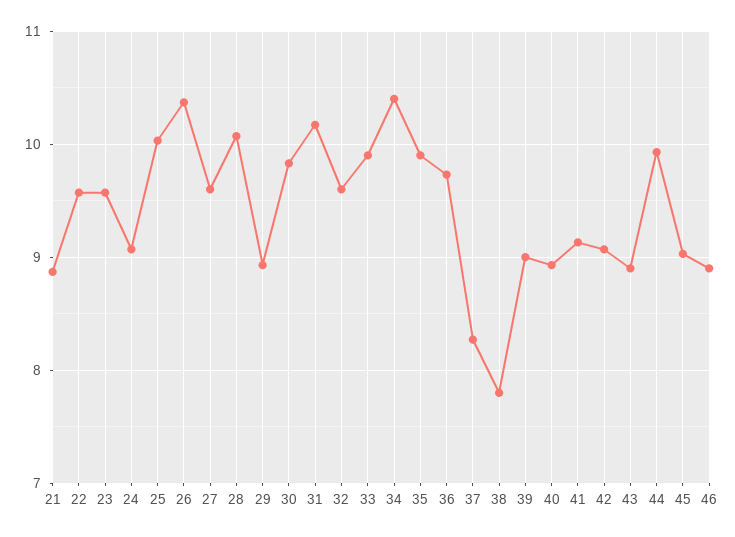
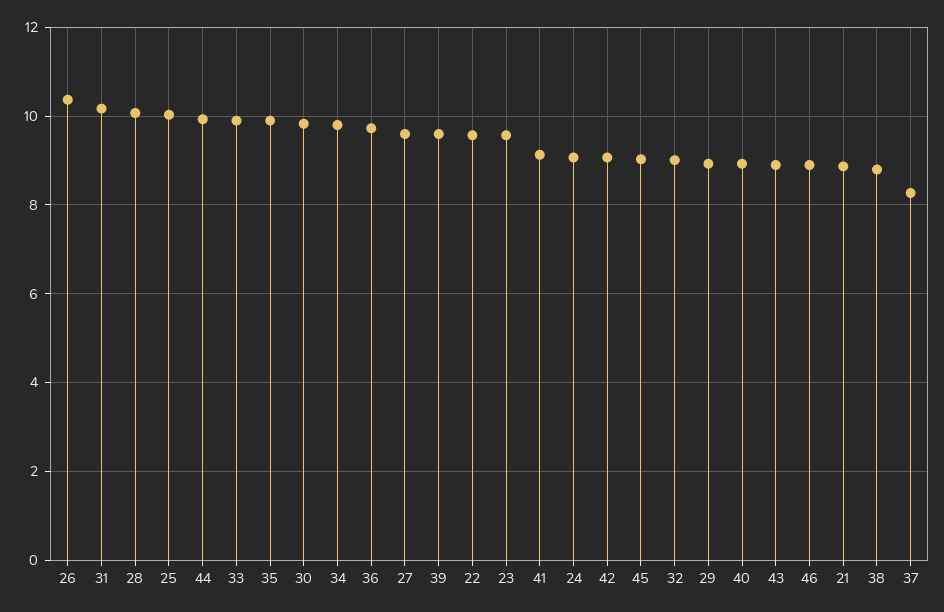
  {
    "21": 8.9,
    "22": 9.6,
    "23": 9.6,
    "24": 9.1,
    "25": 10,
    "26": 10.4,
    "27": 9.6,
    "28": 10.1,
    "29": 8.9,
    "30": 9.8,
    "31": 10.2,
-   "32": 9.6,
+   "32": 9,
    "33": 9.9,
-   "34": 10.4,
+   "34": 9.8,
    "35": 9.9,
    "36": 9.7,
    "37": 8.3,
-   "38": 7.8,
+   "38": 8.8,
-   "39": 9,
+   "39": 9.6,
    "40": 8.9,
    "41": 9.1,
    "42": 9.1,
    "43": 8.9,
    "44": 9.9,
    "45": 9,
    "46": 8.9
  }

